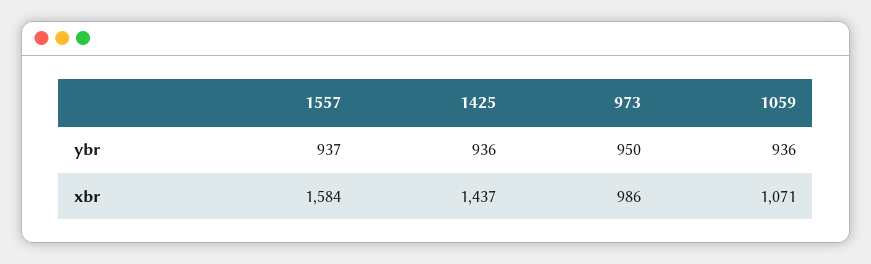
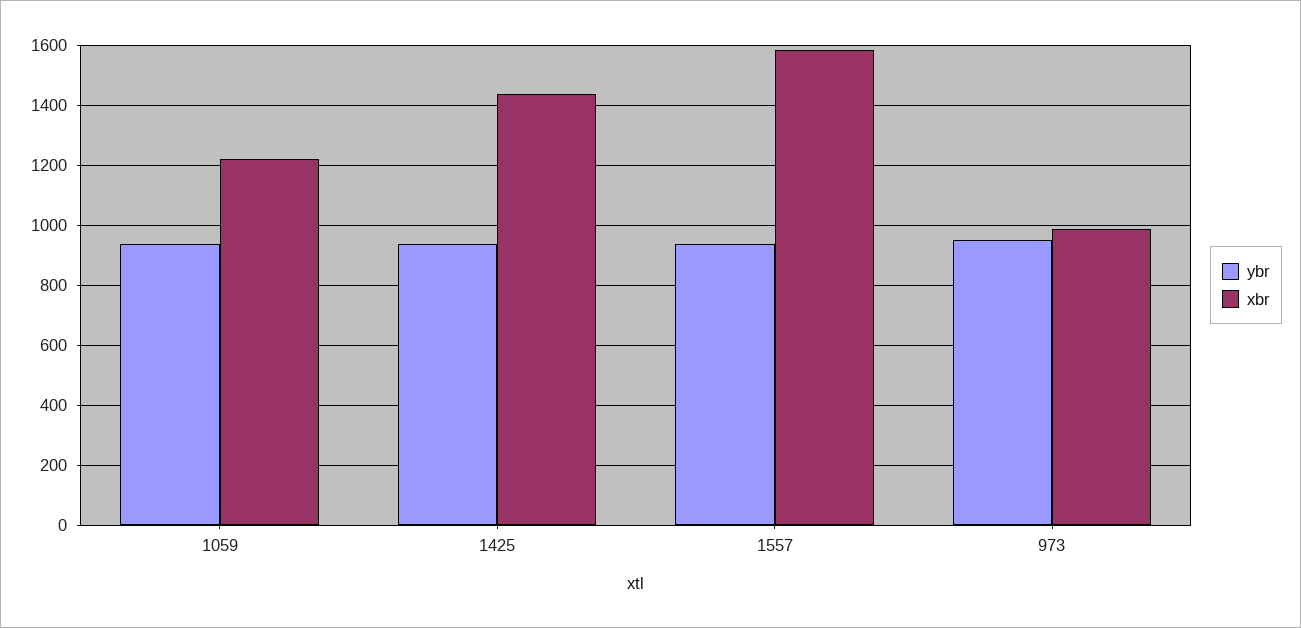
  {
    "ybr": {
      "1557": 937,
      "1425": 936,
      "973": 950,
      "1059": 936
    },
    "xbr": {
      "1557": 1584,
      "1425": 1437,
      "973": 986,
-     "1059": 1071
+     "1059": 1225
    }
  }

